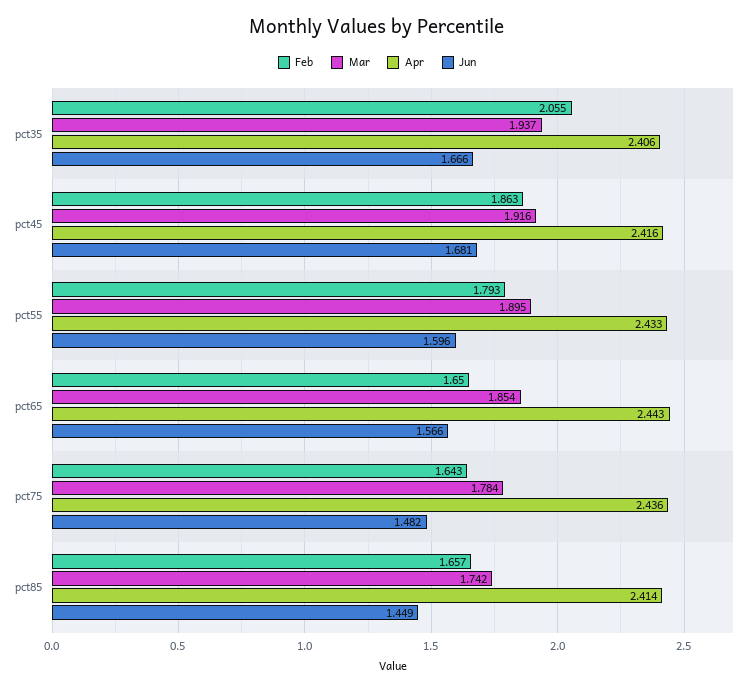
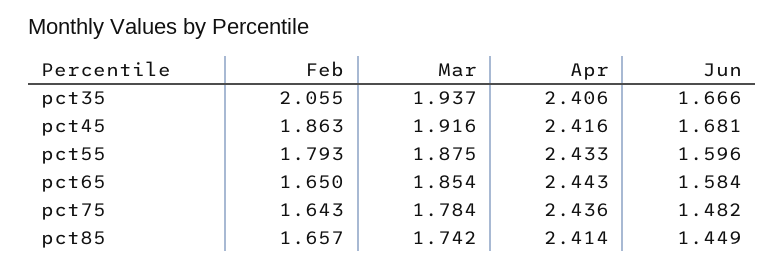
  {
    "Feb": {
      "pct35": 2.055,
      "pct45": 1.863,
      "pct55": 1.793,
      "pct65": 1.65,
      "pct75": 1.643,
      "pct85": 1.657
    },
    "Mar": {
      "pct35": 1.937,
      "pct45": 1.916,
-     "pct55": 1.895,
+     "pct55": 1.875,
      "pct65": 1.854,
      "pct75": 1.784,
      "pct85": 1.742
    },
    "Apr": {
      "pct35": 2.406,
      "pct45": 2.416,
      "pct55": 2.433,
      "pct65": 2.443,
      "pct75": 2.436,
      "pct85": 2.414
    },
    "Jun": {
      "pct35": 1.666,
      "pct45": 1.681,
      "pct55": 1.596,
-     "pct65": 1.566,
+     "pct65": 1.584,
      "pct75": 1.482,
      "pct85": 1.449
    }
  }

